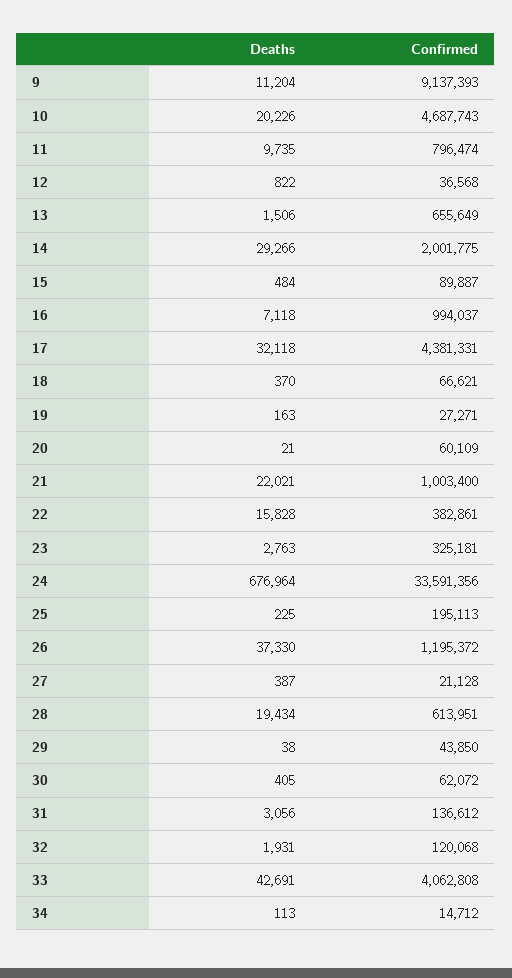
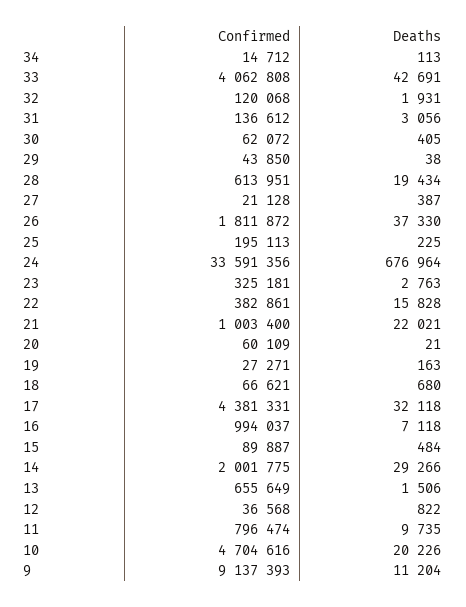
  {
    "Deaths": {
      "9": 11204,
      "10": 20226,
      "11": 9735,
      "12": 822,
      "13": 1506,
      "14": 29266,
      "15": 484,
      "16": 7118,
      "17": 32118,
-     "18": 370,
+     "18": 680,
      "19": 163,
      "20": 21,
      "21": 22021,
      "22": 15828,
      "23": 2763,
      "24": 676964,
      "25": 225,
      "26": 37330,
      "27": 387,
      "28": 19434,
      "29": 38,
      "30": 405,
      "31": 3056,
      "32": 1931,
      "33": 42691,
      "34": 113
    },
    "Confirmed": {
      "9": 9137393,
-     "10": 4687743,
+     "10": 4704616,
      "11": 796474,
      "12": 36568,
      "13": 655649,
      "14": 2001775,
      "15": 89887,
      "16": 994037,
      "17": 4381331,
      "18": 66621,
      "19": 27271,
      "20": 60109,
      "21": 1003400,
      "22": 382861,
      "23": 325181,
      "24": 33591356,
      "25": 195113,
-     "26": 1195372,
+     "26": 1811872,
      "27": 21128,
      "28": 613951,
      "29": 43850,
      "30": 62072,
      "31": 136612,
      "32": 120068,
      "33": 4062808,
      "34": 14712
    }
  }

